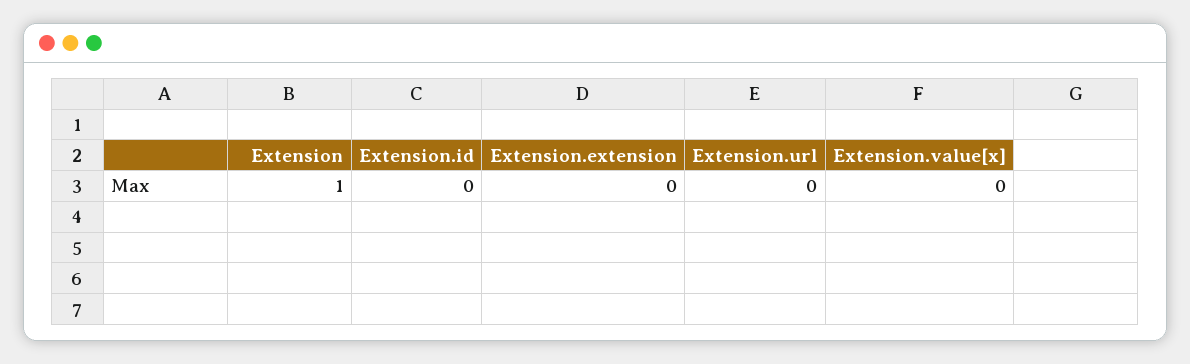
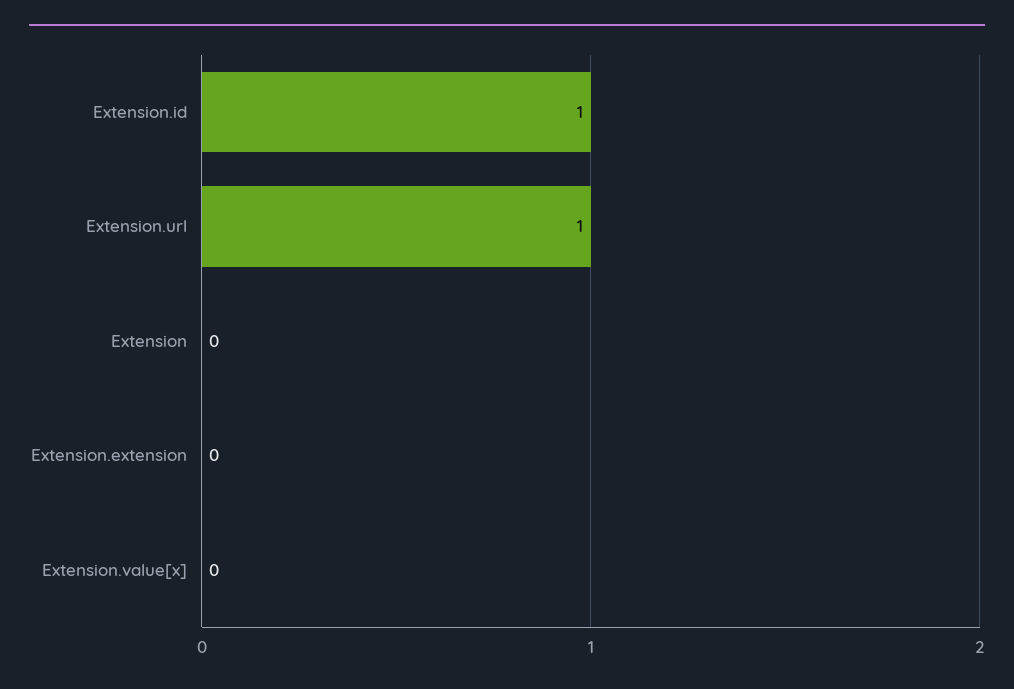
  {
-   "Extension": 1,
+   "Extension": 0,
-   "Extension.id": 0,
+   "Extension.id": 1,
    "Extension.extension": 0,
-   "Extension.url": 0,
+   "Extension.url": 1,
    "Extension.value[x]": 0
  }

